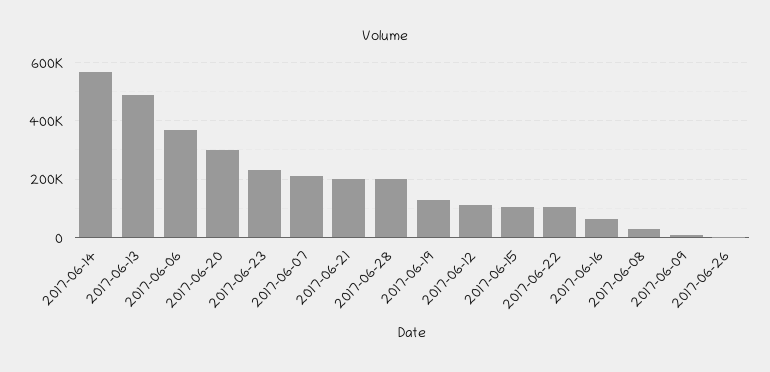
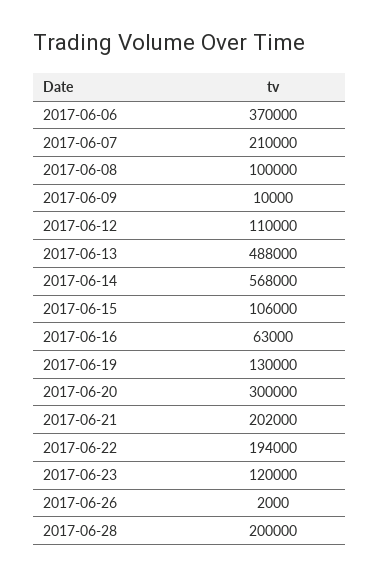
  {
    "2017-06-14": 568000,
    "2017-06-13": 488000,
    "2017-06-06": 370000,
    "2017-06-20": 300000,
-   "2017-06-23": 225000,
+   "2017-06-23": 120000,
    "2017-06-07": 210000,
    "2017-06-21": 202000,
    "2017-06-28": 200000,
    "2017-06-19": 130000,
    "2017-06-12": 110000,
    "2017-06-15": 106000,
-   "2017-06-22": 100000,
+   "2017-06-22": 194000,
    "2017-06-16": 63000,
-   "2017-06-08": 25000,
+   "2017-06-08": 100000,
    "2017-06-09": 10000,
    "2017-06-26": 2000
  }

